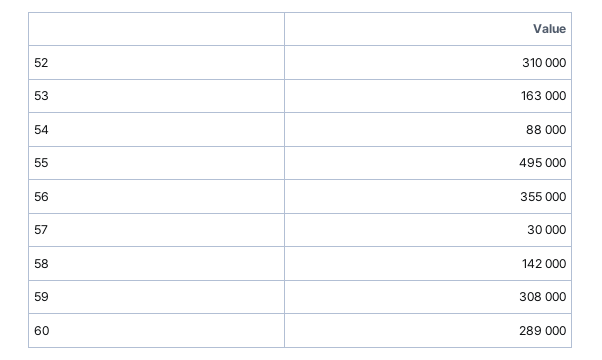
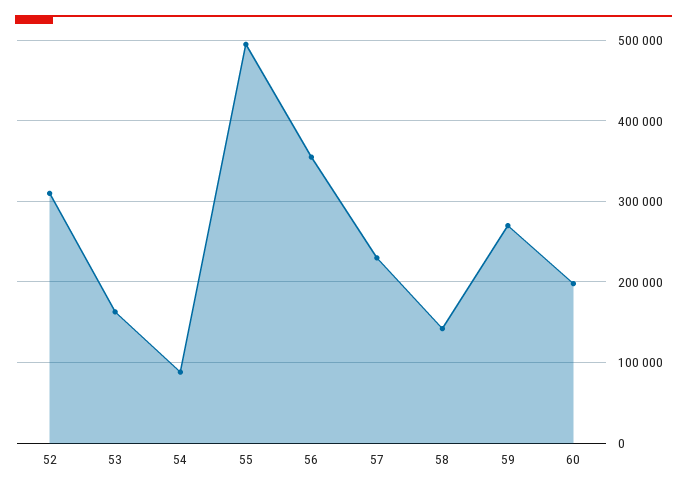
  {
    "52": 310000,
    "53": 163000,
    "54": 88000,
    "55": 495000,
    "56": 355000,
-   "57": 30000,
+   "57": 230000,
    "58": 142000,
-   "59": 308000,
+   "59": 270000,
-   "60": 289000
+   "60": 200000
  }

